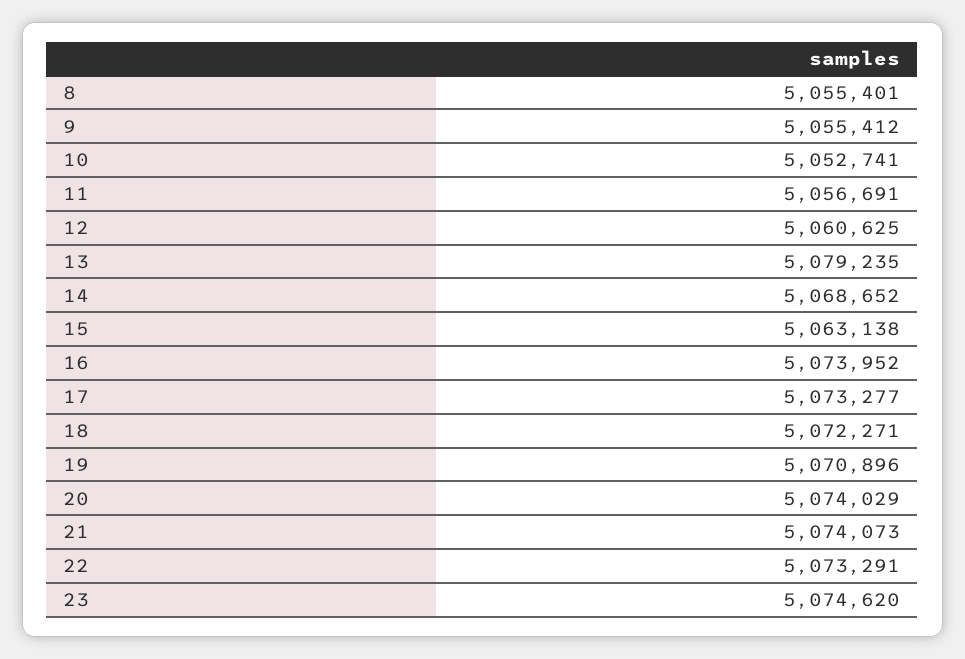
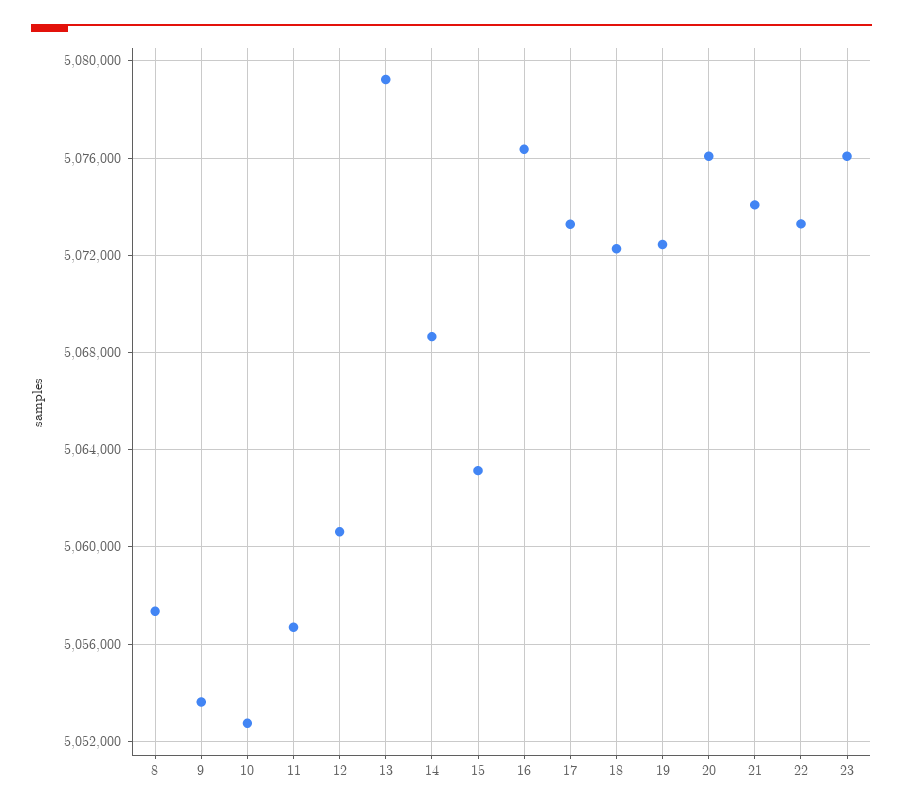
  {
-   "8": 5055401,
+   "8": 5057500,
-   "9": 5055412,
+   "9": 5053500,
    "10": 5052741,
    "11": 5056691,
    "12": 5060625,
    "13": 5079235,
    "14": 5068652,
    "15": 5063138,
-   "16": 5073952,
+   "16": 5076500,
    "17": 5073277,
    "18": 5072271,
-   "19": 5070896,
+   "19": 5072500,
-   "20": 5074029,
+   "20": 5076000,
    "21": 5074073,
    "22": 5073291,
-   "23": 5074620
+   "23": 5076000
  }

